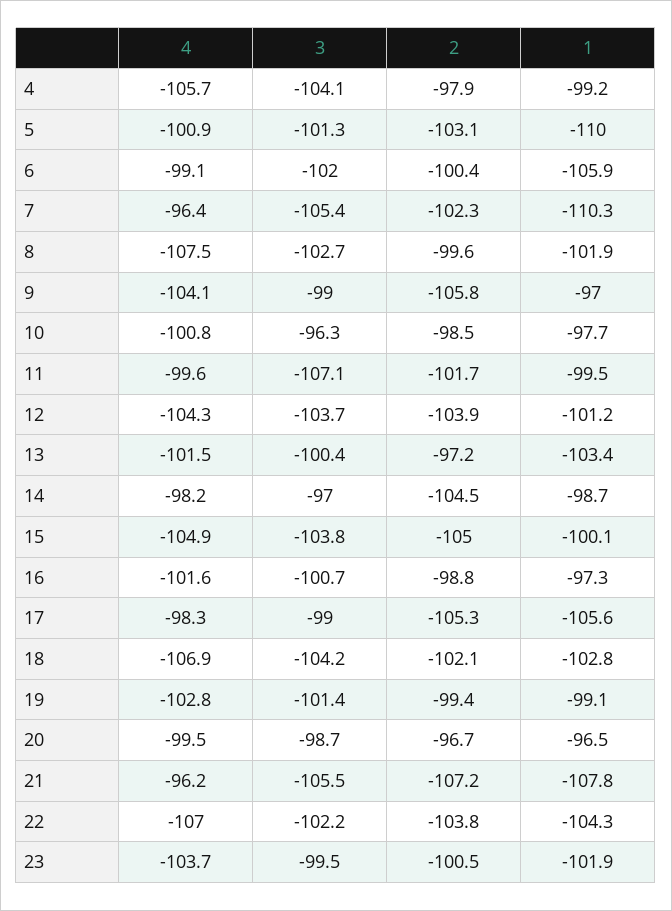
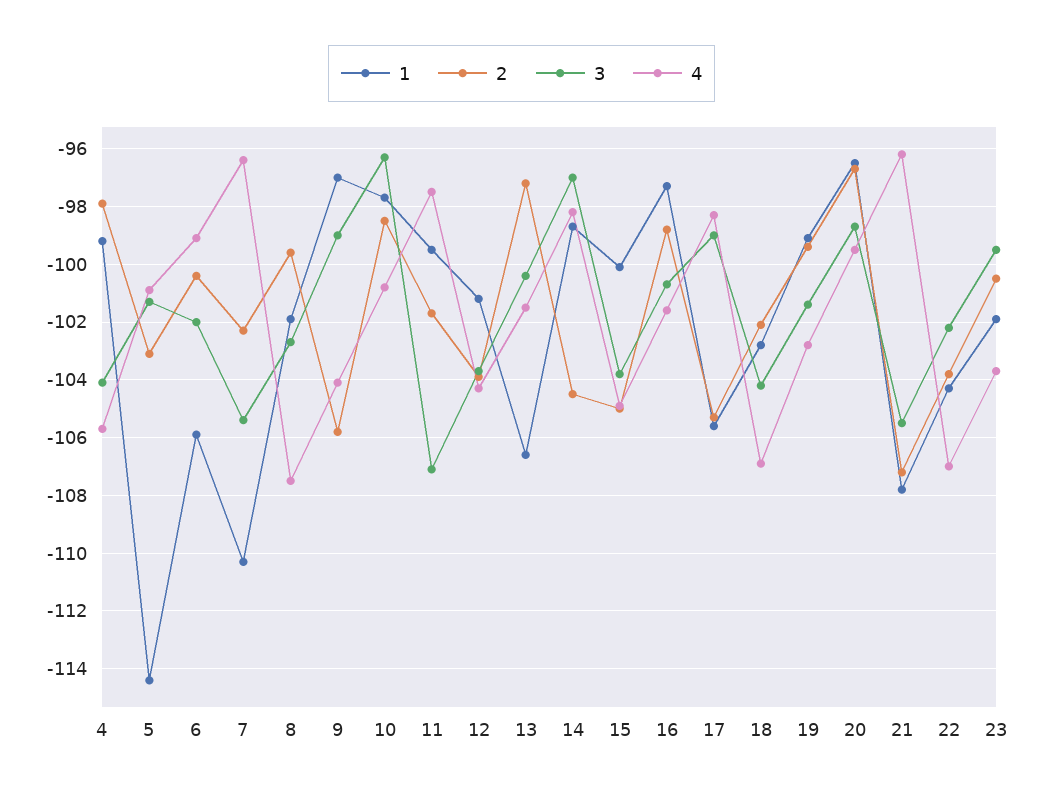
  {
    "4": {
      "4": -105.7,
      "5": -100.9,
      "6": -99.1,
      "7": -96.4,
      "8": -107.5,
      "9": -104.1,
      "10": -100.8,
-     "11": -99.6,
+     "11": -97.5,
      "12": -104.3,
      "13": -101.5,
      "14": -98.2,
      "15": -104.9,
      "16": -101.6,
      "17": -98.3,
      "18": -106.9,
      "19": -102.8,
      "20": -99.5,
      "21": -96.2,
      "22": -107,
      "23": -103.7
    },
    "3": {
      "4": -104.1,
      "5": -101.3,
      "6": -102,
      "7": -105.4,
      "8": -102.7,
      "9": -99,
      "10": -96.3,
      "11": -107.1,
      "12": -103.7,
      "13": -100.4,
      "14": -97,
      "15": -103.8,
      "16": -100.7,
      "17": -99,
      "18": -104.2,
      "19": -101.4,
      "20": -98.7,
      "21": -105.5,
      "22": -102.2,
      "23": -99.5
    },
    "2": {
      "4": -97.9,
      "5": -103.1,
      "6": -100.4,
      "7": -102.3,
      "8": -99.6,
      "9": -105.8,
      "10": -98.5,
      "11": -101.7,
      "12": -103.9,
      "13": -97.2,
      "14": -104.5,
      "15": -105,
      "16": -98.8,
      "17": -105.3,
      "18": -102.1,
      "19": -99.4,
      "20": -96.7,
      "21": -107.2,
      "22": -103.8,
      "23": -100.5
    },
    "1": {
      "4": -99.2,
-     "5": -110,
+     "5": -114.5,
      "6": -105.9,
      "7": -110.3,
      "8": -101.9,
      "9": -97,
      "10": -97.7,
      "11": -99.5,
      "12": -101.2,
-     "13": -103.4,
+     "13": -106.5,
      "14": -98.7,
      "15": -100.1,
      "16": -97.3,
      "17": -105.6,
      "18": -102.8,
      "19": -99.1,
      "20": -96.5,
      "21": -107.8,
      "22": -104.3,
      "23": -101.9
    }
  }

